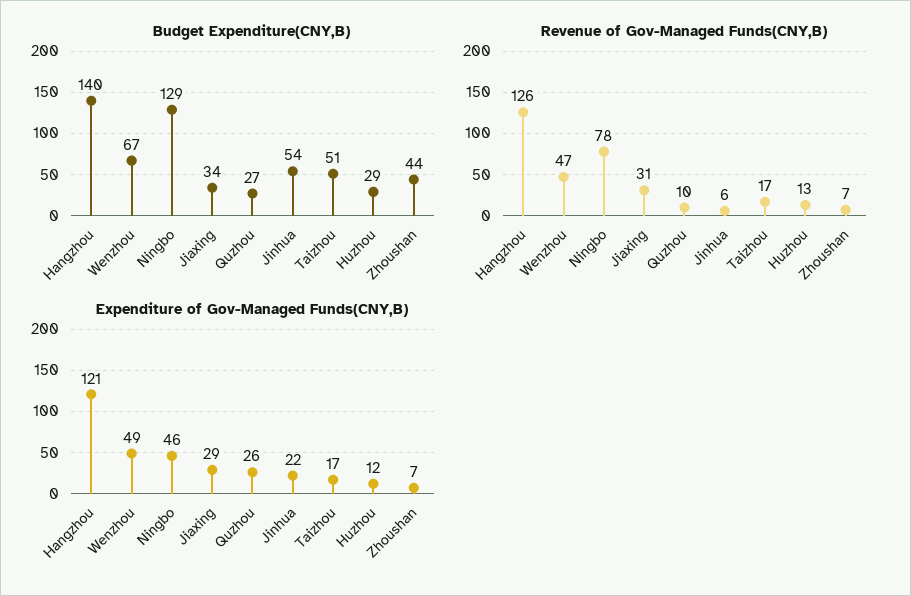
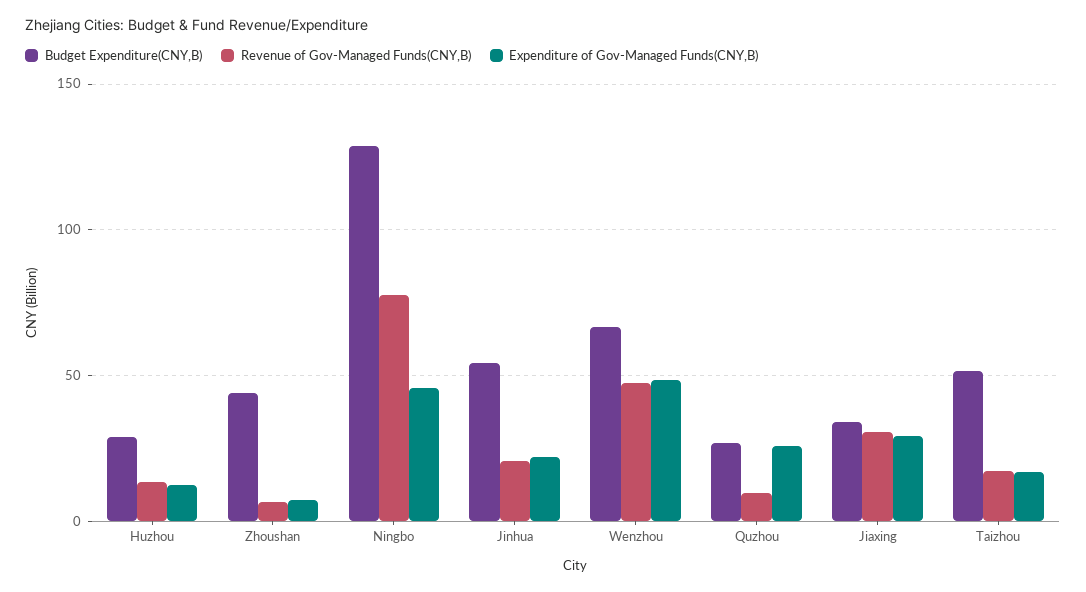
  {
    "Budget Expenditure(CNY,B)": {
-     "Hangzhou": 140,
      "Wenzhou": 67,
      "Ningbo": 129,
      "Jiaxing": 34,
      "Quzhou": 27,
      "Jinhua": 54,
      "Taizhou": 51,
      "Huzhou": 29,
      "Zhoushan": 44
    },
    "Revenue of Gov-Managed Funds(CNY,B)": {
-     "Hangzhou": 126,
      "Wenzhou": 47,
      "Ningbo": 78,
      "Jiaxing": 31,
      "Quzhou": 10,
-     "Jinhua": 6,
+     "Jinhua": 20,
      "Taizhou": 17,
      "Huzhou": 13,
      "Zhoushan": 7
    },
    "Expenditure of Gov-Managed Funds(CNY,B)": {
-     "Hangzhou": 121,
      "Wenzhou": 49,
      "Ningbo": 46,
      "Jiaxing": 29,
      "Quzhou": 26,
      "Jinhua": 22,
      "Taizhou": 17,
      "Huzhou": 12,
      "Zhoushan": 7
    }
  }

